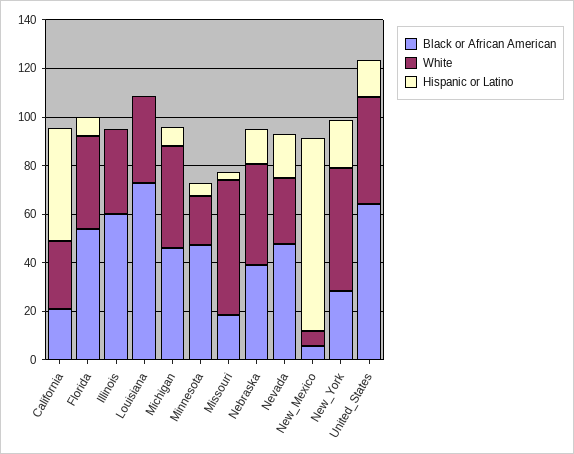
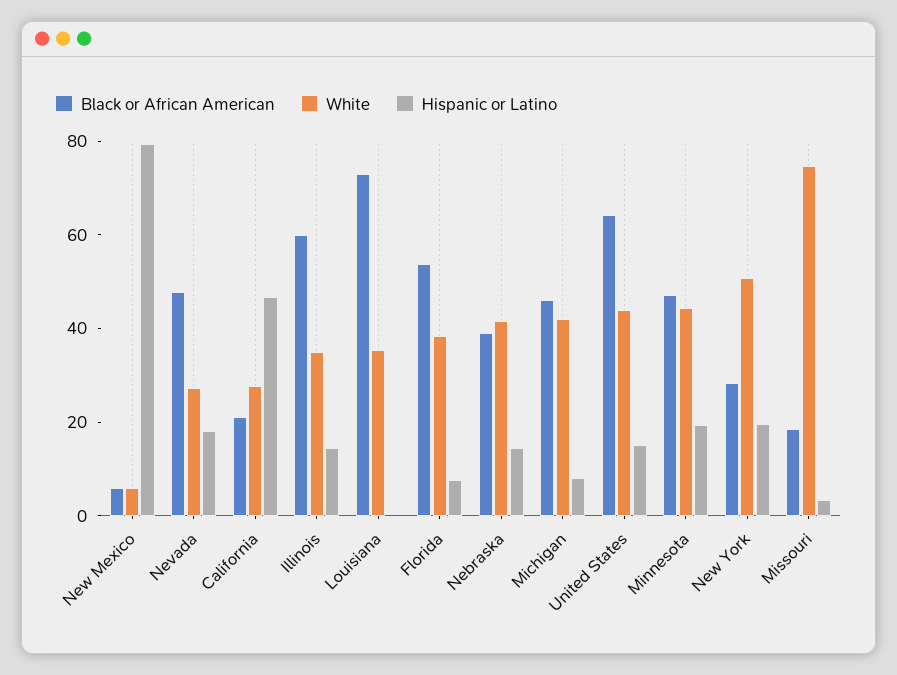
  {
    "Black or African American": {
      "California": 20,
      "Florida": 55,
      "Illinois": 60,
      "Louisiana": 75,
      "Michigan": 45,
      "Minnesota": 45,
      "Missouri": 20,
      "Nebraska": 40,
      "Nevada": 50,
      "New_Mexico": 5,
      "New_York": 30,
      "United_States": 65
    },
    "White": {
      "California": 30,
      "Florida": 40,
      "Illinois": 35,
      "Louisiana": 35,
      "Michigan": 40,
-     "Minnesota": 20,
+     "Minnesota": 45,
-     "Missouri": 55,
+     "Missouri": 75,
      "Nebraska": 40,
      "Nevada": 25,
      "New_Mexico": 5,
      "New_York": 50,
      "United_States": 45
    },
    "Hispanic or Latino": {
      "California": 45,
      "Florida": 10,
-     "Illinois": 0,
+     "Illinois": 15,
      "Louisiana": 0,
      "Michigan": 10,
-     "Minnesota": 5,
+     "Minnesota": 20,
      "Missouri": 5,
      "Nebraska": 15,
      "Nevada": 20,
      "New_Mexico": 80,
      "New_York": 20,
      "United_States": 15
    }
  }

